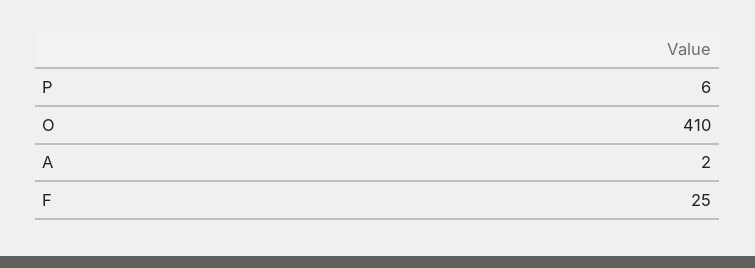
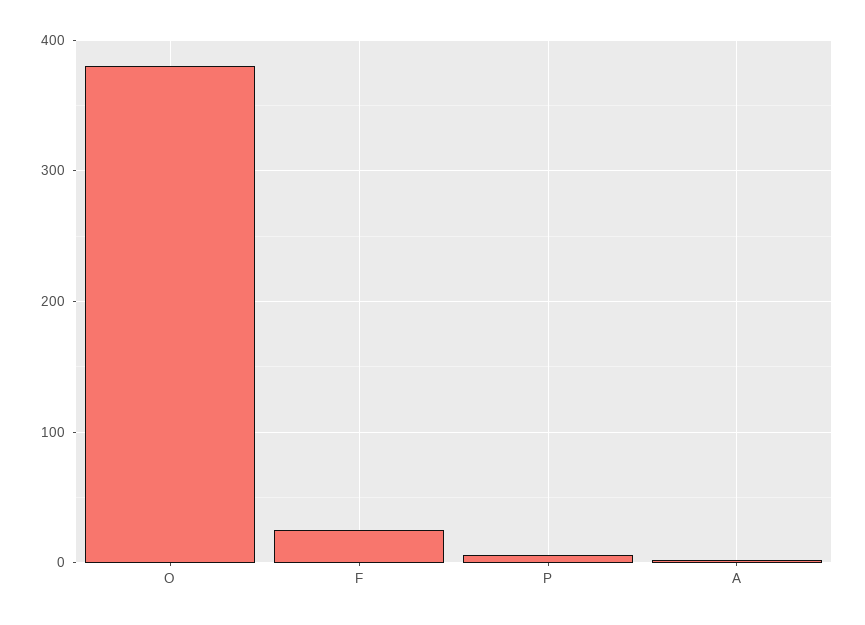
  {
    "P": 6,
-   "O": 410,
+   "O": 380,
    "A": 2,
    "F": 25
  }

